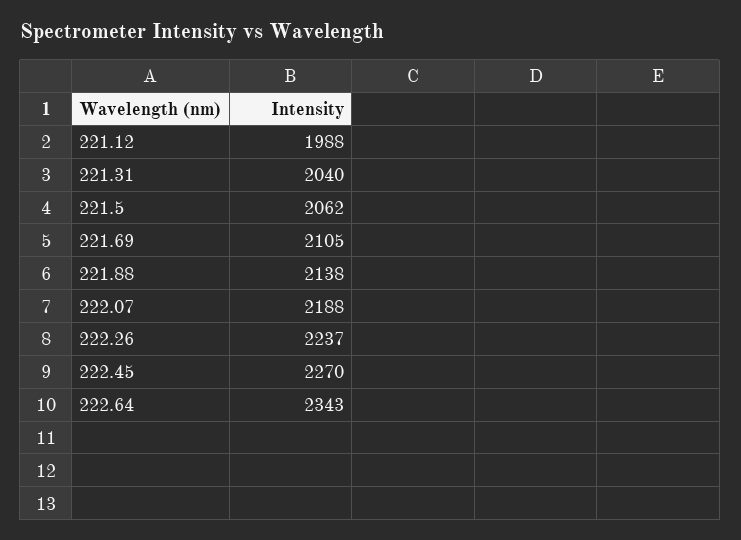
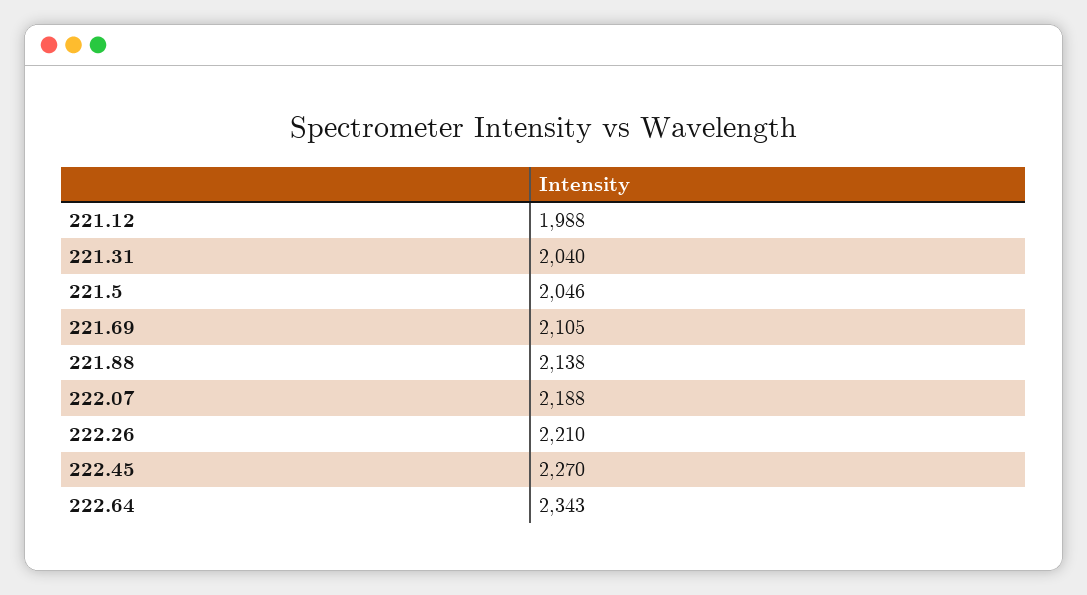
  {
    "221.12": 1988,
    "221.31": 2040,
-   "221.5": 2062,
+   "221.5": 2046,
    "221.69": 2105,
    "221.88": 2138,
    "222.07": 2188,
-   "222.26": 2237,
+   "222.26": 2210,
    "222.45": 2270,
    "222.64": 2343
  }

